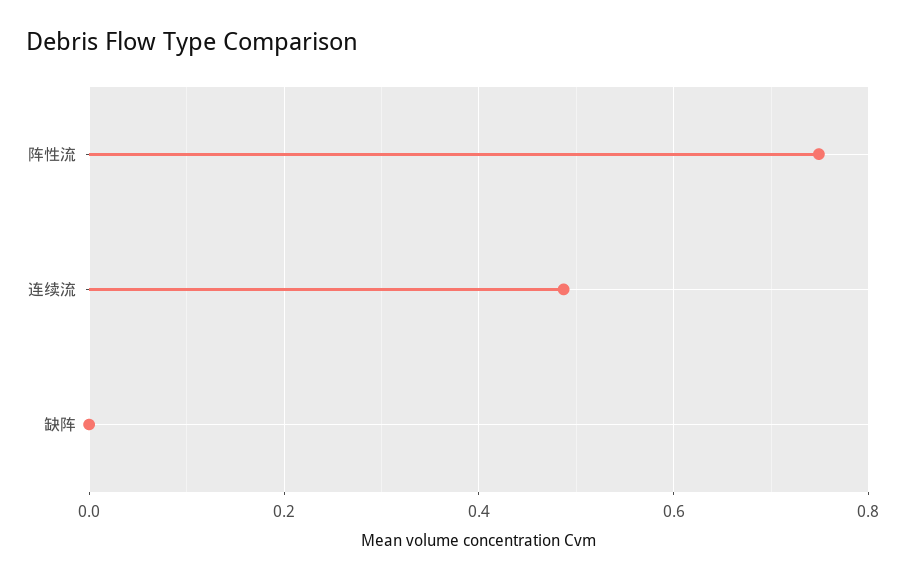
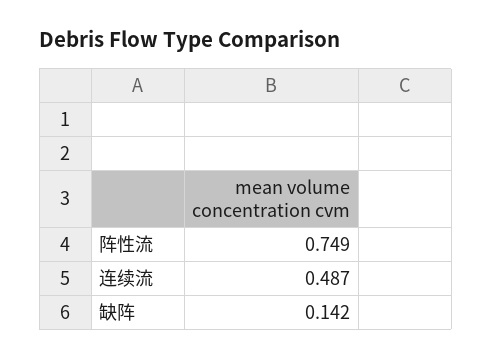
  {
    "阵性流": 0.749,
    "连续流": 0.487,
-   "缺阵": 0
+   "缺阵": 0.142
  }

